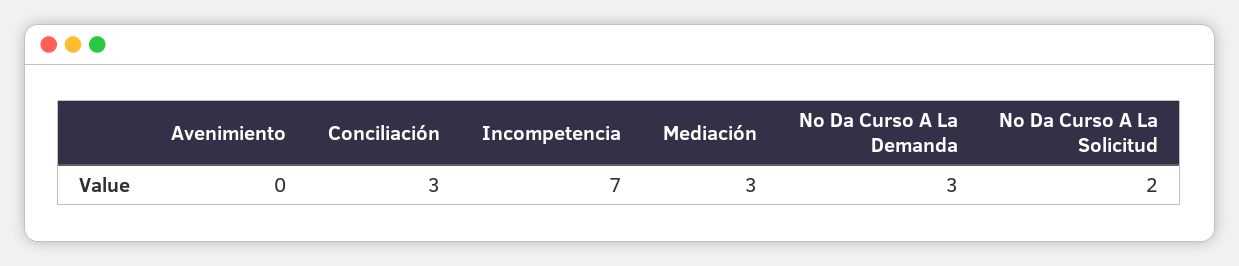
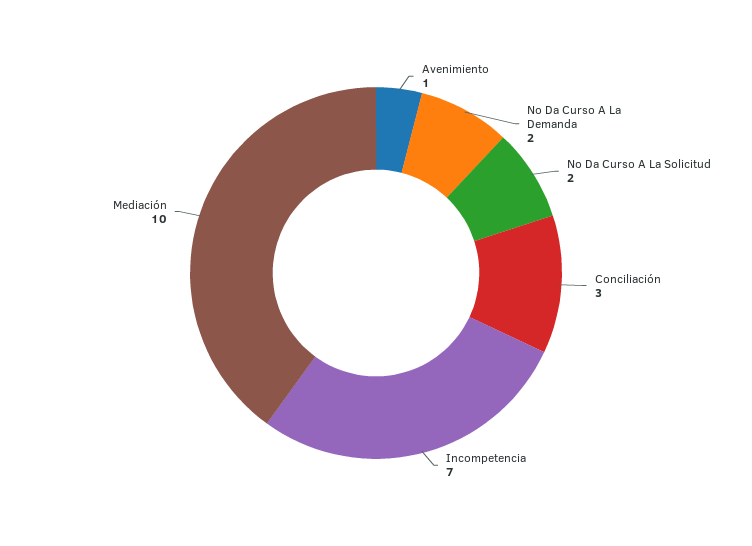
  {
-   "Avenimiento": 0,
+   "Avenimiento": 1,
    "Conciliación": 3,
    "Incompetencia": 7,
-   "Mediación": 3,
+   "Mediación": 10,
-   "No Da Curso A La Demanda": 3,
+   "No Da Curso A La Demanda": 2,
    "No Da Curso A La Solicitud": 2
  }

